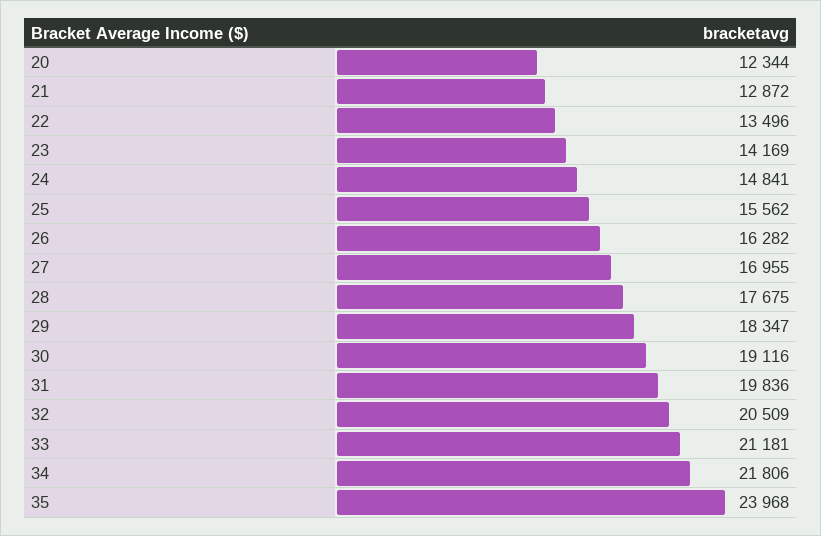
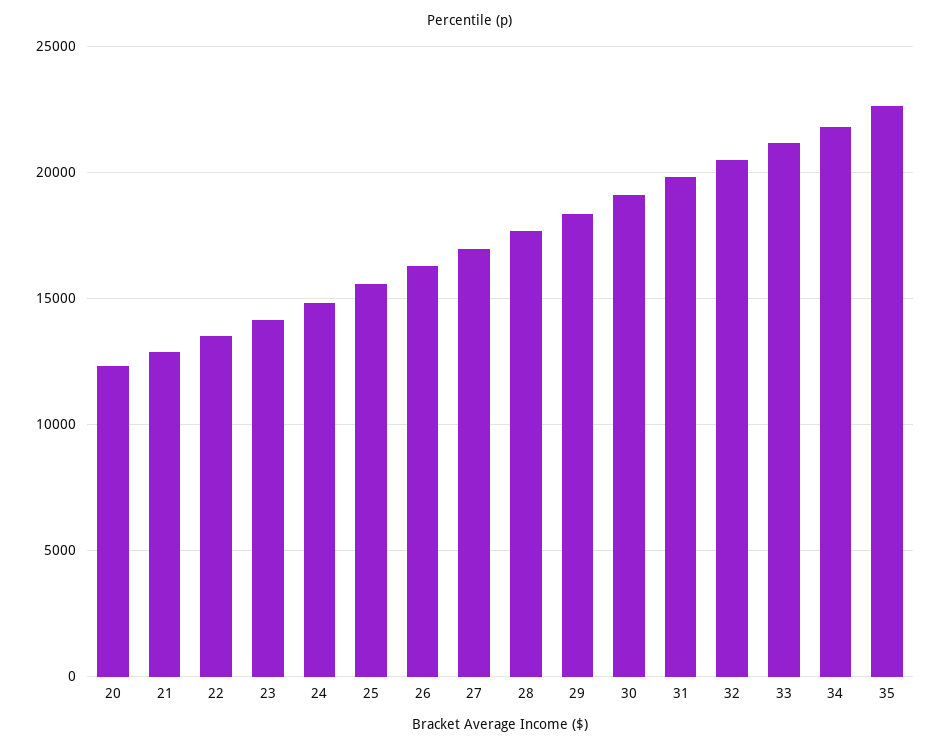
  {
    "20": 12344,
    "21": 12872,
    "22": 13496,
    "23": 14169,
    "24": 14841,
    "25": 15562,
    "26": 16282,
    "27": 16955,
    "28": 17675,
    "29": 18347,
    "30": 19116,
    "31": 19836,
    "32": 20509,
    "33": 21181,
    "34": 21806,
-   "35": 23968
+   "35": 22500
  }

